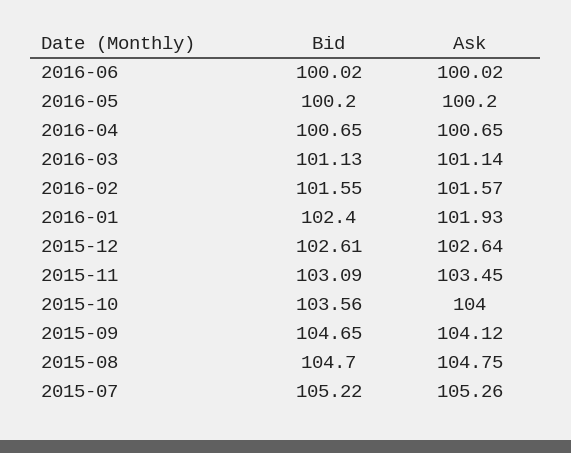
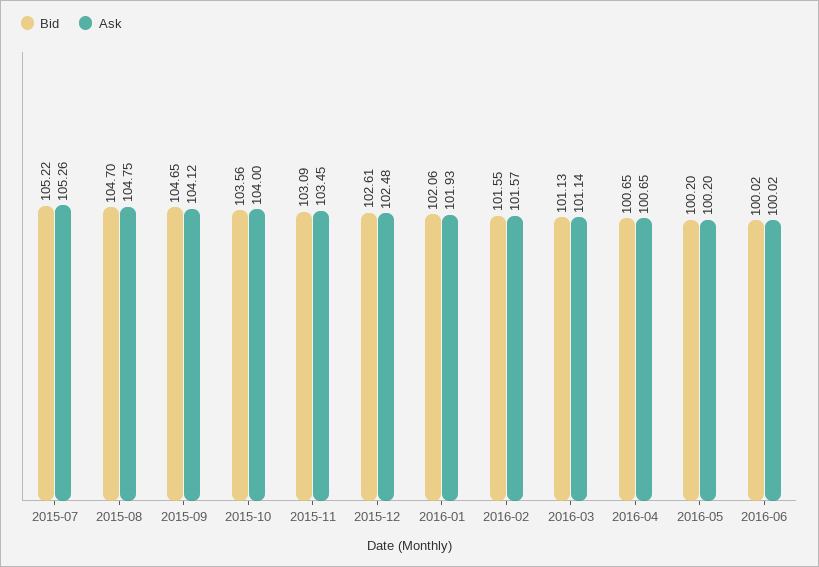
  {
    "Bid": {
      "2016-06": 100.02,
      "2016-05": 100.2,
      "2016-04": 100.65,
      "2016-03": 101.13,
      "2016-02": 101.55,
-     "2016-01": 102.4,
+     "2016-01": 102.06,
      "2015-12": 102.61,
      "2015-11": 103.09,
      "2015-10": 103.56,
      "2015-09": 104.65,
      "2015-08": 104.7,
      "2015-07": 105.22
    },
    "Ask": {
      "2016-06": 100.02,
      "2016-05": 100.2,
      "2016-04": 100.65,
      "2016-03": 101.14,
      "2016-02": 101.57,
      "2016-01": 101.93,
-     "2015-12": 102.64,
+     "2015-12": 102.48,
      "2015-11": 103.45,
      "2015-10": 104,
      "2015-09": 104.12,
      "2015-08": 104.75,
      "2015-07": 105.26
    }
  }

